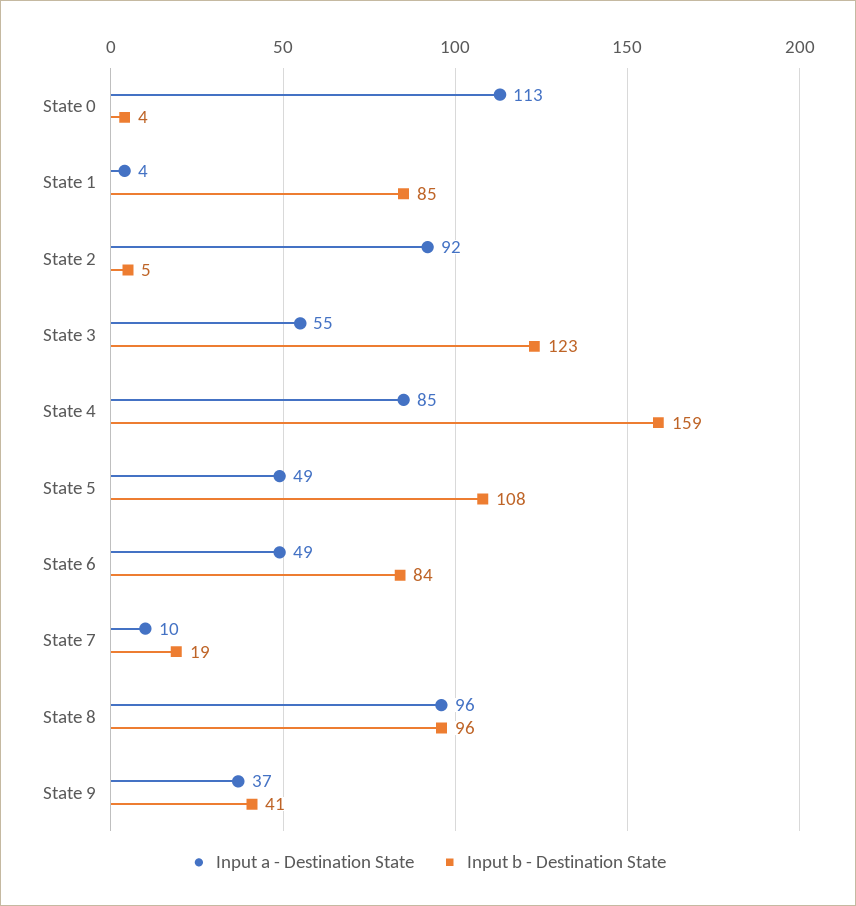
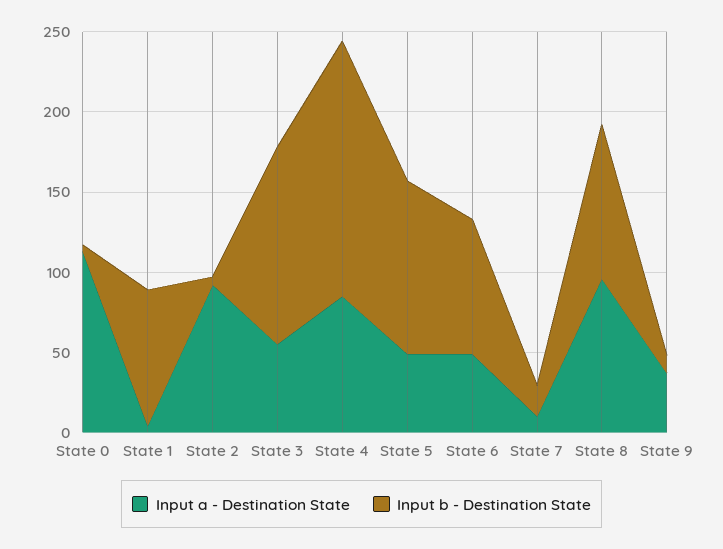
  {
    "Input a - Destination State": {
      "State 0": 113,
      "State 1": 4,
      "State 2": 92,
      "State 3": 55,
      "State 4": 85,
      "State 5": 49,
      "State 6": 49,
      "State 7": 10,
      "State 8": 96,
      "State 9": 37
    },
    "Input b - Destination State": {
      "State 0": 4,
      "State 1": 85,
      "State 2": 5,
      "State 3": 123,
      "State 4": 159,
      "State 5": 108,
      "State 6": 84,
      "State 7": 19,
      "State 8": 96,
-     "State 9": 41
+     "State 9": 10
    }
  }

